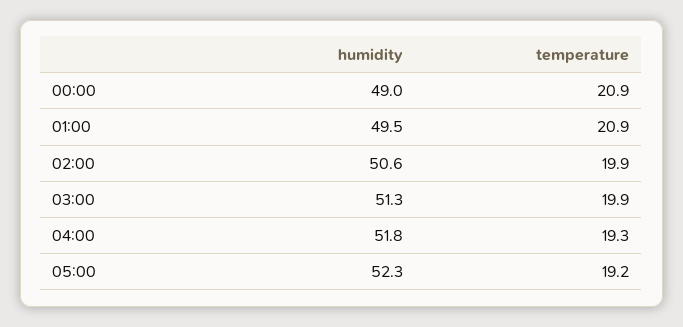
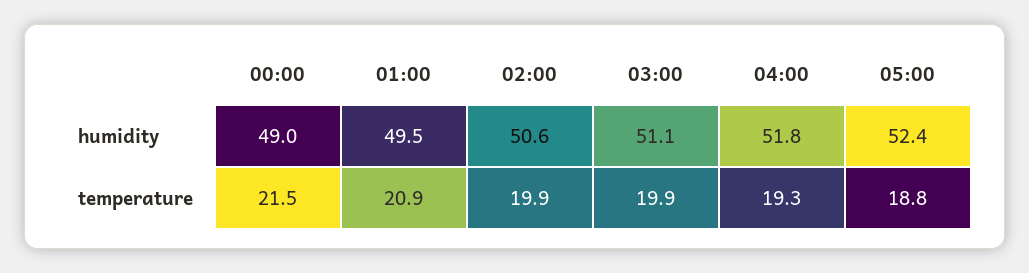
  {
    "humidity": {
      "00:00": 49,
      "01:00": 49.5,
      "02:00": 50.6,
-     "03:00": 51.3,
+     "03:00": 51.1,
      "04:00": 51.8,
-     "05:00": 52.3
+     "05:00": 52.4
    },
    "temperature": {
-     "00:00": 20.9,
+     "00:00": 21.5,
      "01:00": 20.9,
      "02:00": 19.9,
      "03:00": 19.9,
      "04:00": 19.3,
-     "05:00": 19.2
+     "05:00": 18.8
    }
  }

